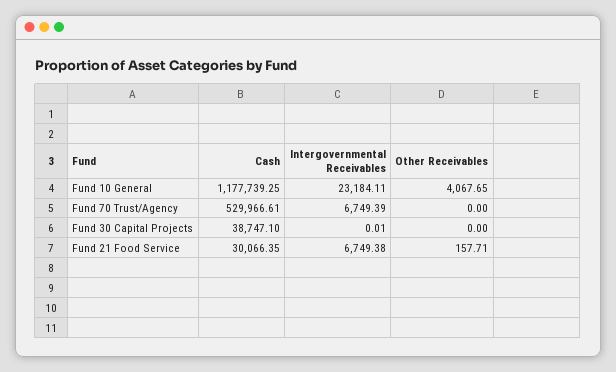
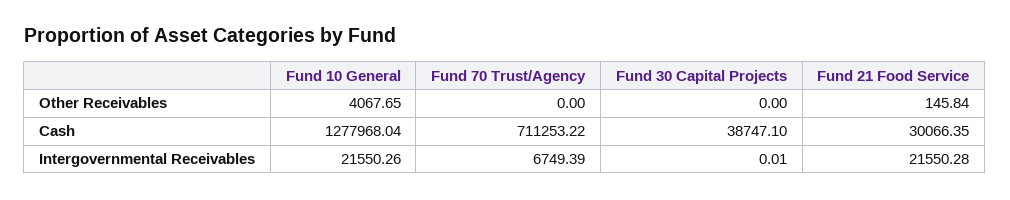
  {
    "Cash": {
-     "Fund 10 General": 1177739.25,
+     "Fund 10 General": 1277968.04,
-     "Fund 70 Trust/Agency": 529966.61,
+     "Fund 70 Trust/Agency": 711253.22,
      "Fund 30 Capital Projects": 38747.1,
      "Fund 21 Food Service": 30066.35
    },
    "Intergovernmental Receivables": {
-     "Fund 10 General": 23184.11,
+     "Fund 10 General": 21550.26,
      "Fund 70 Trust/Agency": 6749.39,
      "Fund 30 Capital Projects": 0.01,
-     "Fund 21 Food Service": 6749.38
+     "Fund 21 Food Service": 21550.28
    },
    "Other Receivables": {
      "Fund 10 General": 4067.65,
      "Fund 70 Trust/Agency": 0,
      "Fund 30 Capital Projects": 0,
-     "Fund 21 Food Service": 157.71
+     "Fund 21 Food Service": 145.84
    }
  }

